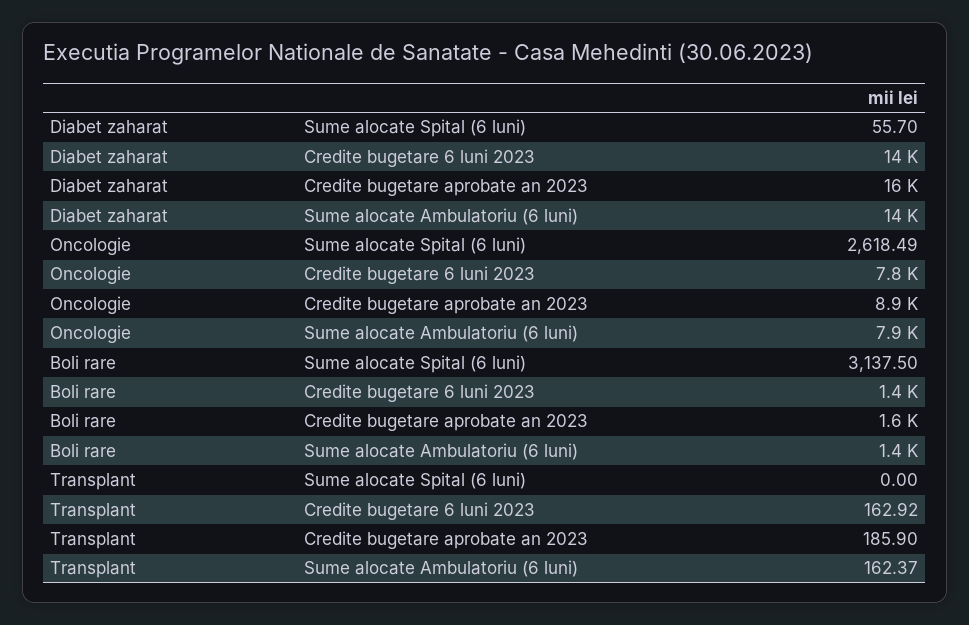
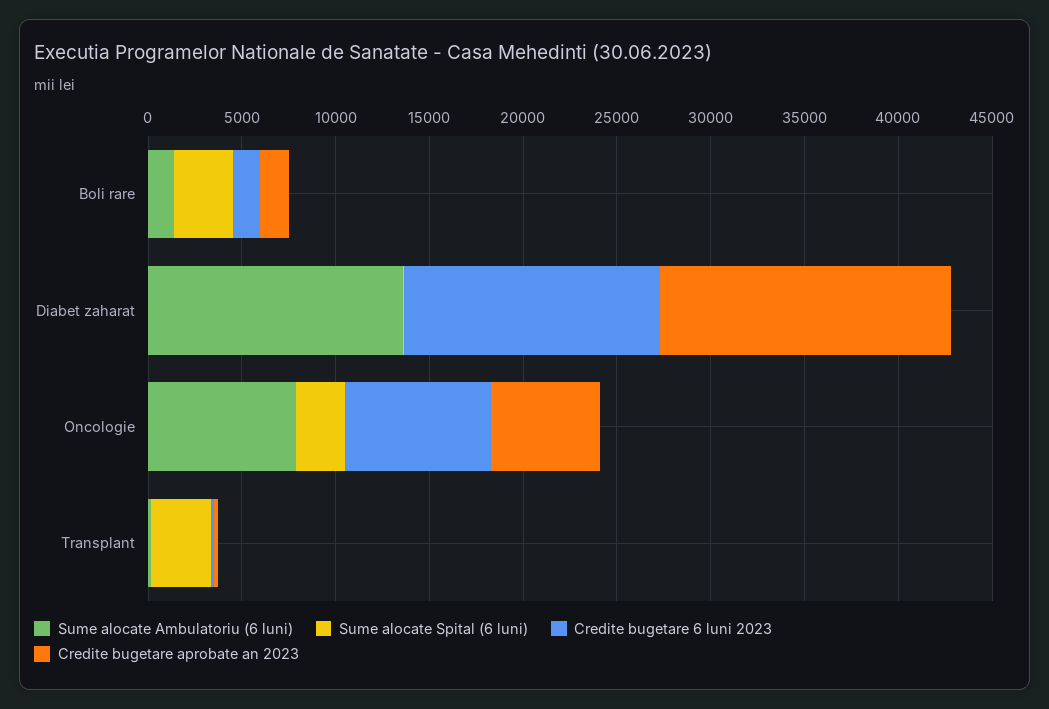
  {
    "Sume alocate Spital (6 luni)": {
      "Diabet zaharat": 55.7,
      "Oncologie": 2618.49,
      "Boli rare": 3137.5,
-     "Transplant": 0
+     "Transplant": 3000
    },
    "Credite bugetare 6 luni 2023": {
      "Diabet zaharat": 14000,
      "Oncologie": 7800,
      "Boli rare": 1400,
      "Transplant": 162.92
    },
    "Credite bugetare aprobate an 2023": {
      "Diabet zaharat": 16000,
-     "Oncologie": 8900,
+     "Oncologie": 6000,
      "Boli rare": 1600,
      "Transplant": 185.9
    },
    "Sume alocate Ambulatoriu (6 luni)": {
      "Diabet zaharat": 14000,
      "Oncologie": 7900,
      "Boli rare": 1400,
      "Transplant": 162.37
    }
  }

